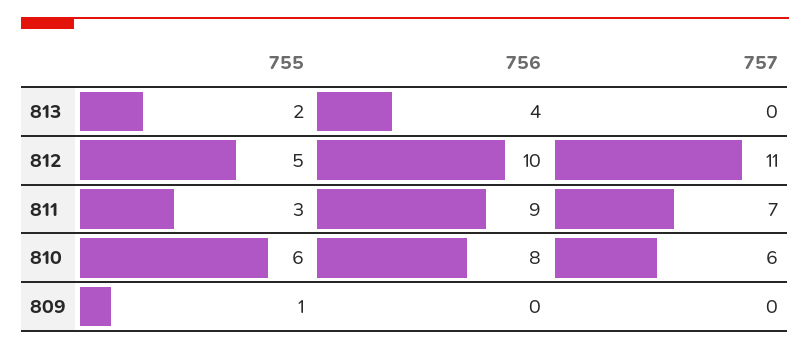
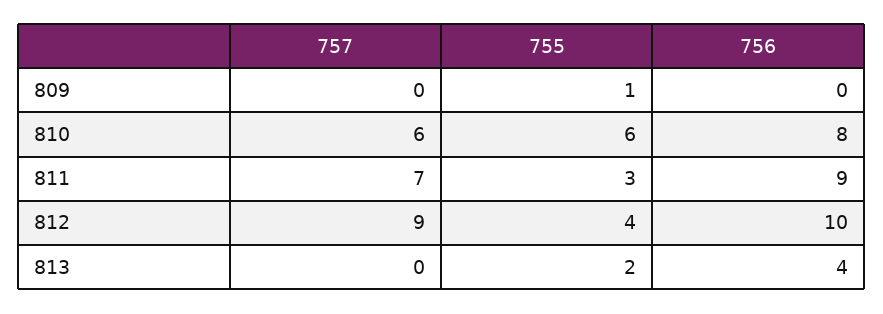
  {
    "755": {
      "813": 2,
-     "812": 5,
+     "812": 4,
      "811": 3,
      "810": 6,
      "809": 1
    },
    "756": {
      "813": 4,
      "812": 10,
      "811": 9,
      "810": 8,
      "809": 0
    },
    "757": {
      "813": 0,
-     "812": 11,
+     "812": 9,
      "811": 7,
      "810": 6,
      "809": 0
    }
  }

